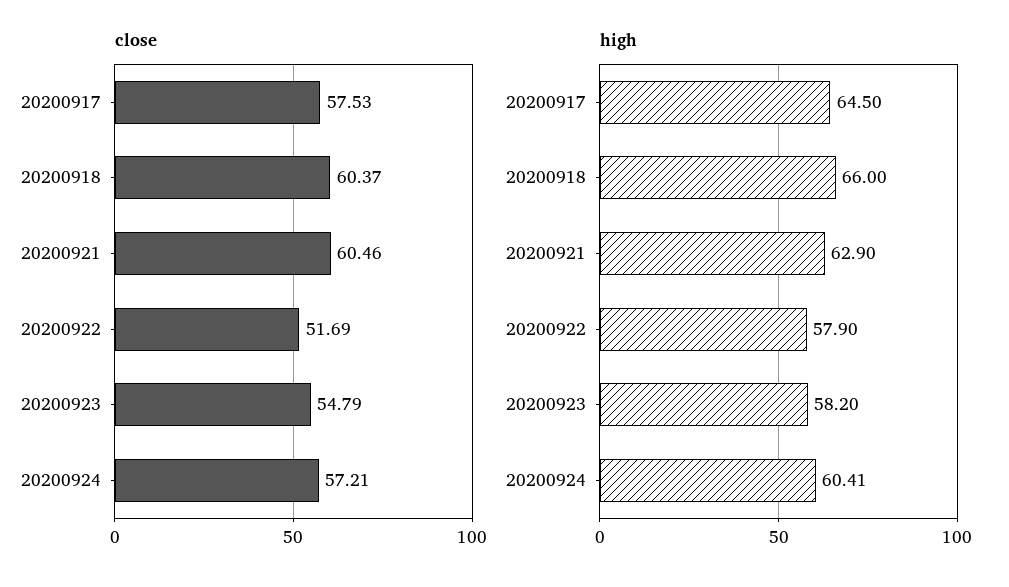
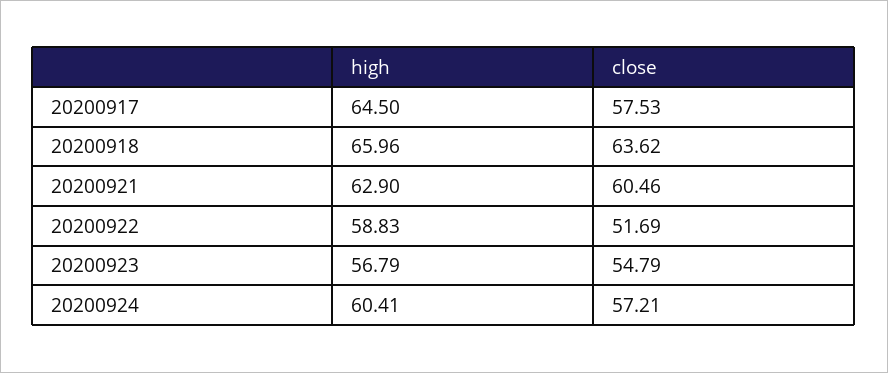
  {
    "close": {
      "20200917": 57.53,
-     "20200918": 60.37,
+     "20200918": 63.62,
      "20200921": 60.46,
      "20200922": 51.69,
      "20200923": 54.79,
      "20200924": 57.21
    },
    "high": {
      "20200917": 64.5,
-     "20200918": 66,
+     "20200918": 65.96,
      "20200921": 62.9,
-     "20200922": 57.9,
+     "20200922": 58.83,
-     "20200923": 58.2,
+     "20200923": 56.79,
      "20200924": 60.41
    }
  }

